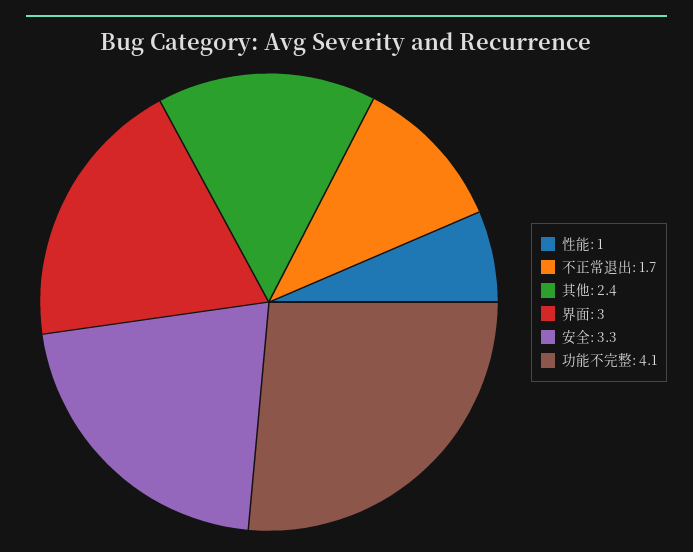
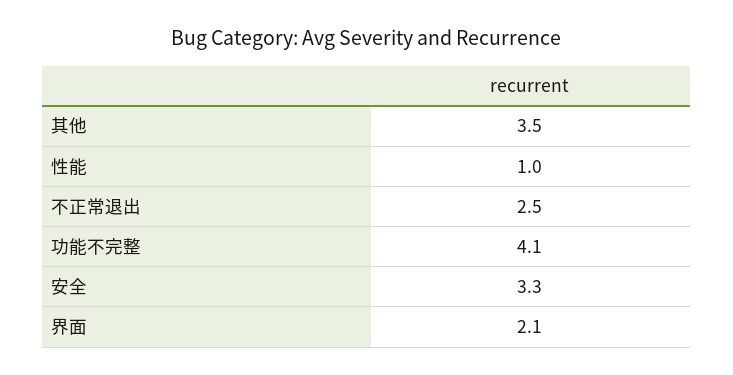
  {
    "性能": 1,
-   "不正常退出": 1.7,
+   "不正常退出": 2.5,
-   "其他": 2.4,
+   "其他": 3.5,
-   "界面": 3,
+   "界面": 2.1,
    "安全": 3.3,
    "功能不完整": 4.1
  }

